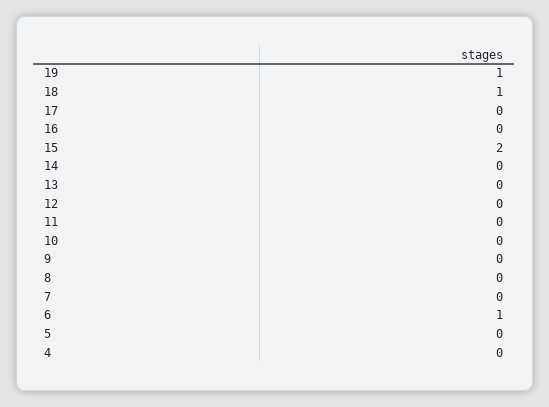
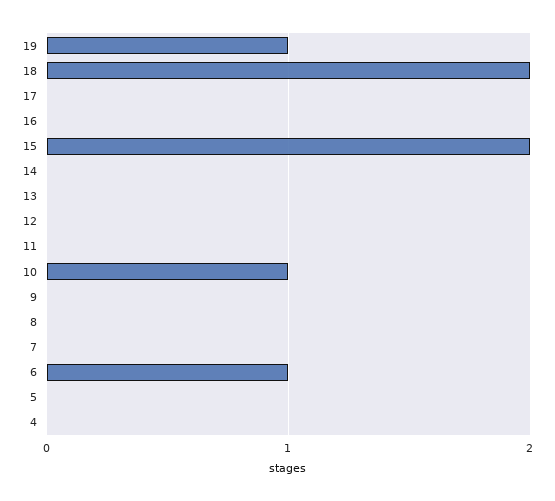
  {
    "19": 1,
-   "18": 1,
+   "18": 2,
    "17": 0,
    "16": 0,
    "15": 2,
    "14": 0,
    "13": 0,
    "12": 0,
    "11": 0,
-   "10": 0,
+   "10": 1,
    "9": 0,
    "8": 0,
    "7": 0,
    "6": 1,
    "5": 0,
    "4": 0
  }

